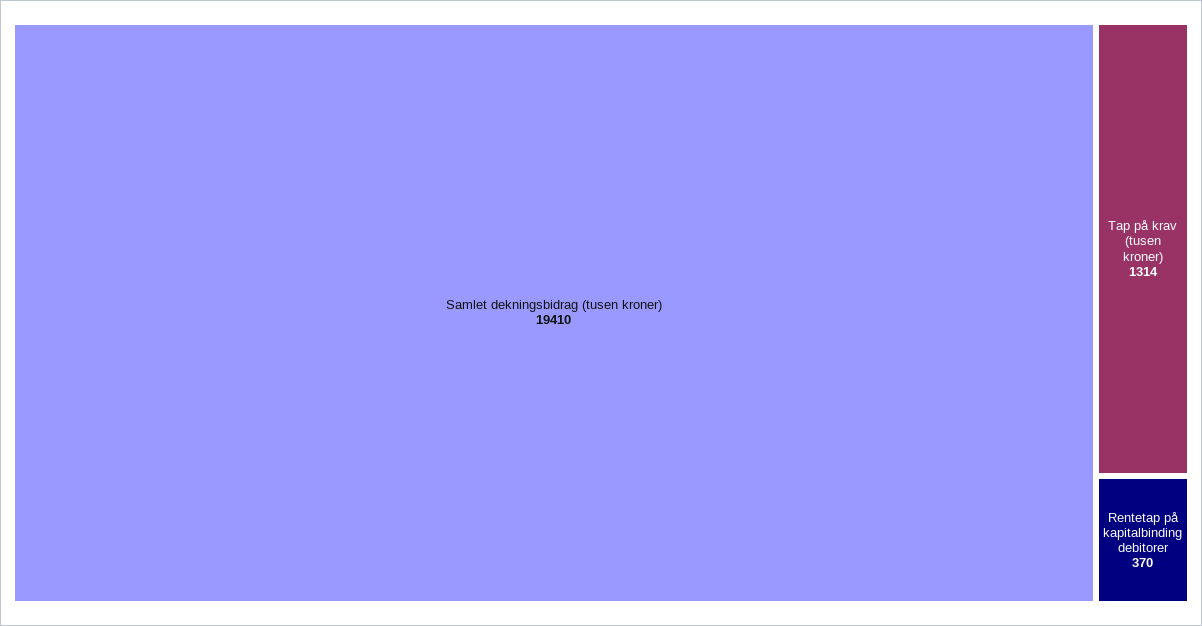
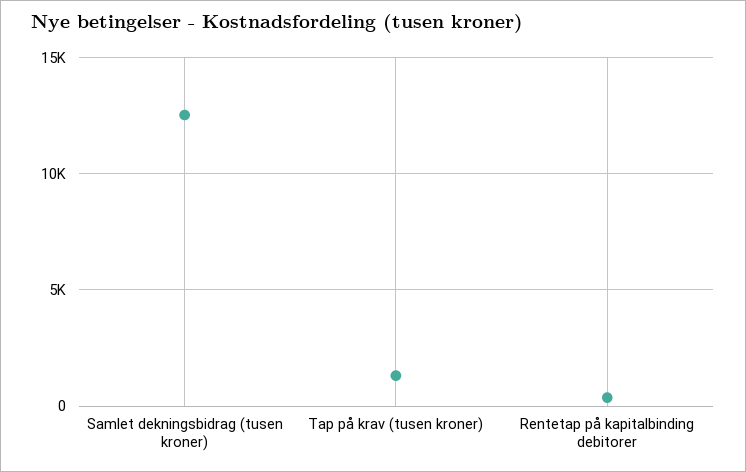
  {
-   "Samlet dekningsbidrag (tusen kroner)": 19410,
+   "Samlet dekningsbidrag (tusen kroner)": 12500,
    "Tap på krav (tusen kroner)": 1314,
    "Rentetap på kapitalbinding debitorer": 370
  }

